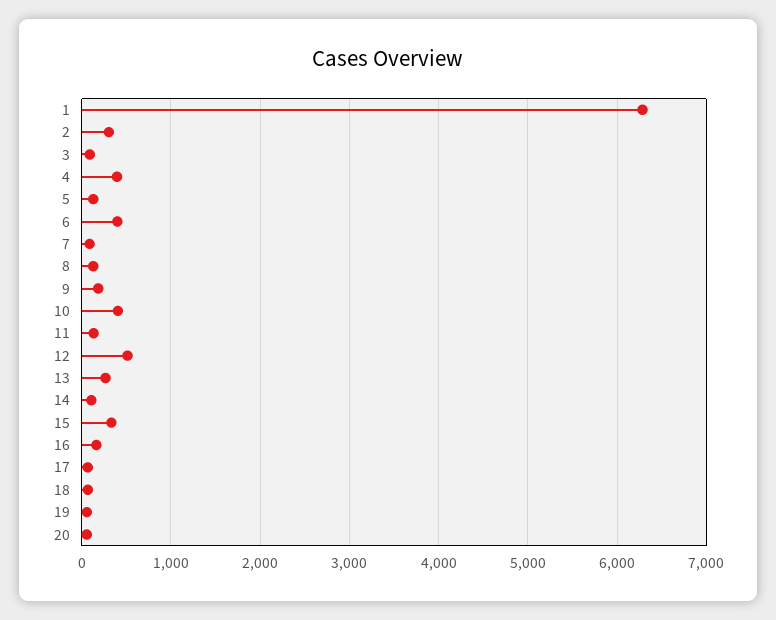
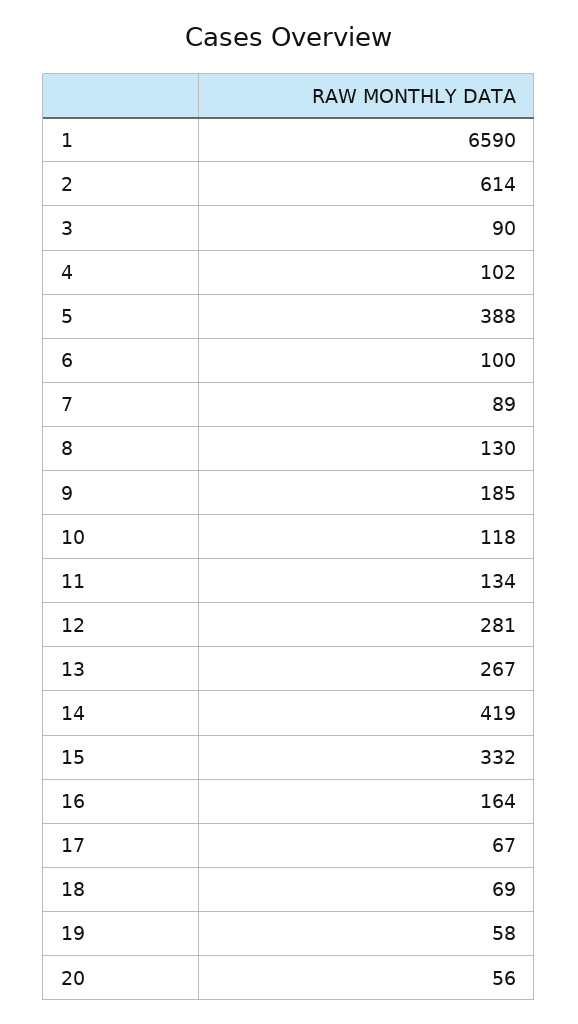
  {
-   "1": 6300,
+   "1": 6590,
-   "2": 300,
+   "2": 614,
    "3": 90,
-   "4": 400,
+   "4": 102,
-   "5": 100,
+   "5": 388,
-   "6": 400,
+   "6": 100,
    "7": 89,
    "8": 130,
    "9": 185,
-   "10": 400,
+   "10": 118,
    "11": 134,
-   "12": 500,
+   "12": 281,
    "13": 267,
-   "14": 100,
+   "14": 419,
    "15": 332,
    "16": 164,
    "17": 67,
    "18": 69,
    "19": 58,
    "20": 56
  }

